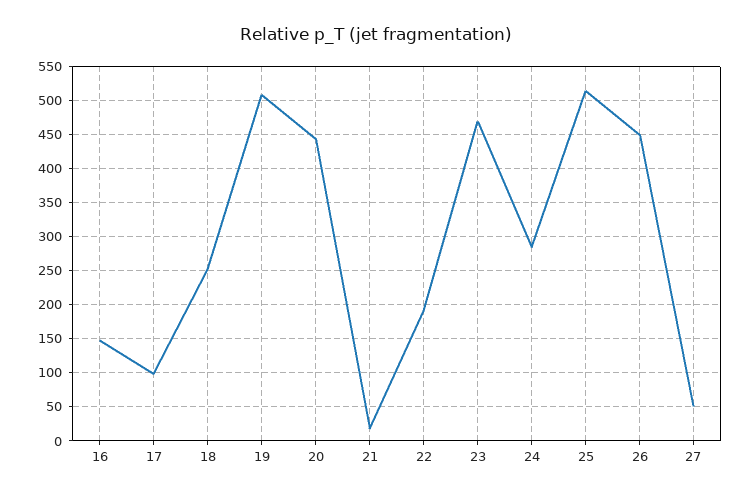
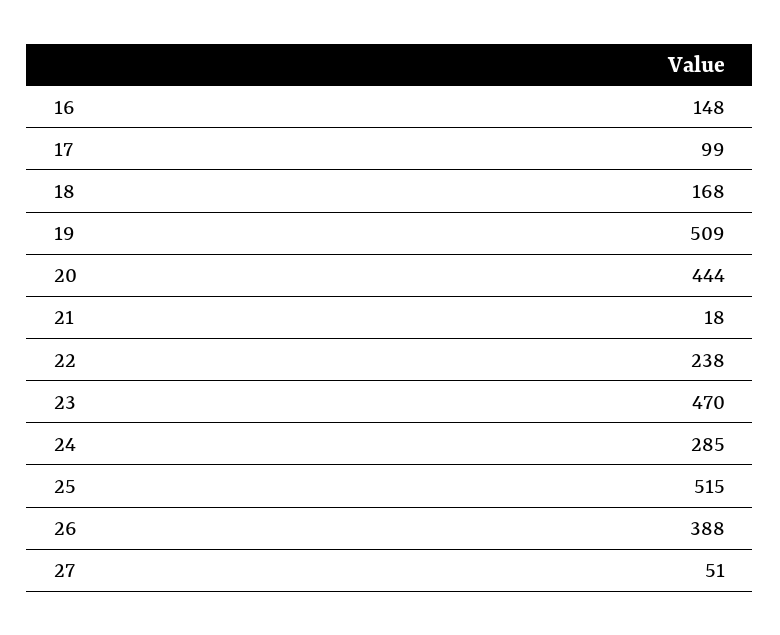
  {
    "16": 148,
    "17": 99,
-   "18": 250,
+   "18": 168,
    "19": 509,
    "20": 444,
    "21": 18,
-   "22": 190,
+   "22": 238,
    "23": 470,
    "24": 285,
    "25": 515,
-   "26": 450,
+   "26": 388,
    "27": 51
  }

